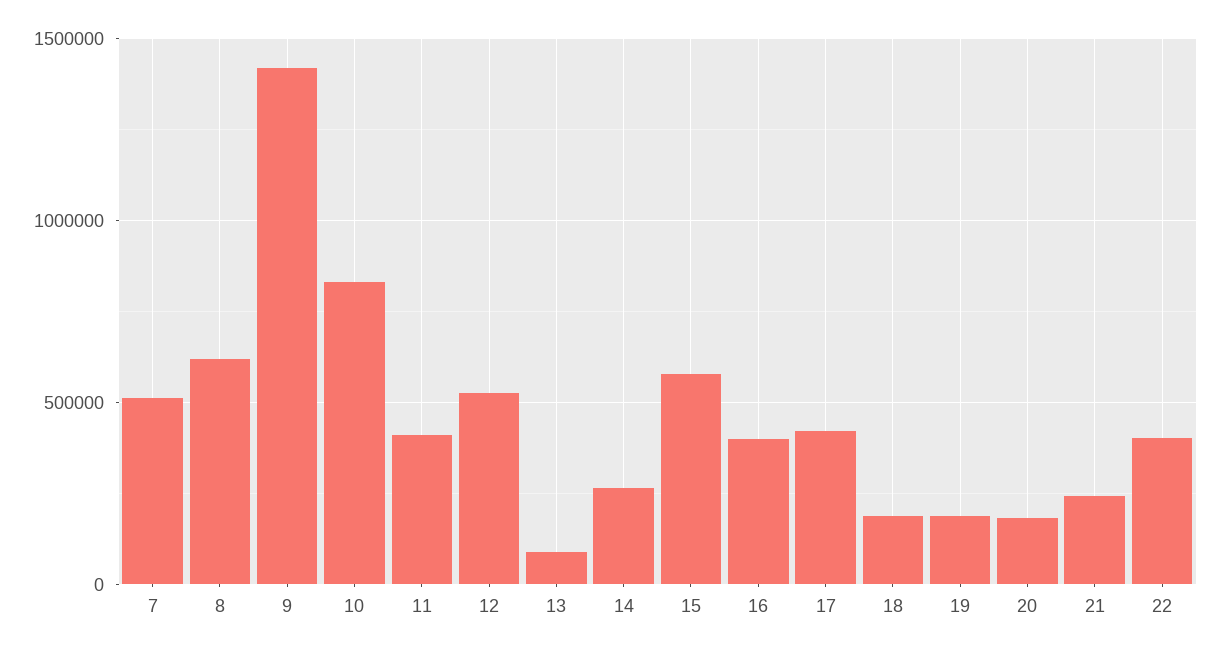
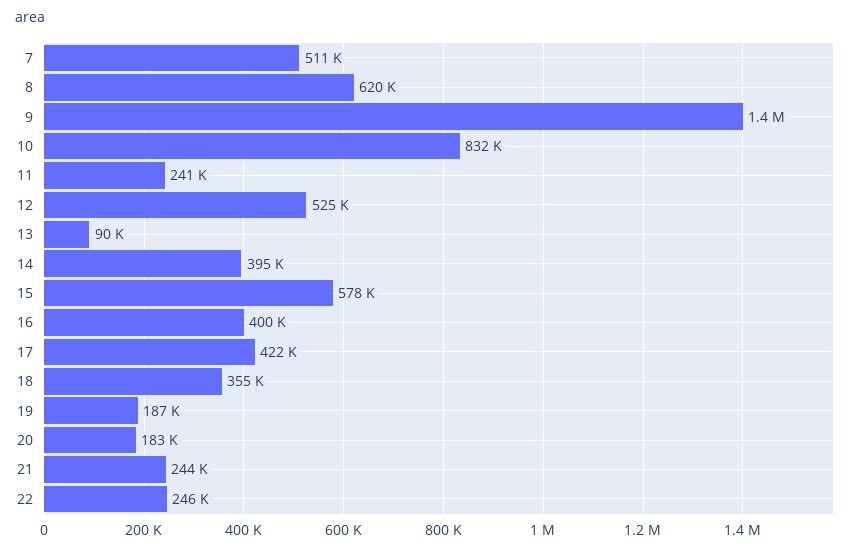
  {
    "7": 511000,
    "8": 620000,
    "9": 1400000,
    "10": 832000,
-   "11": 400000,
+   "11": 241000,
    "12": 525000,
    "13": 90000,
-   "14": 250000,
+   "14": 395000,
    "15": 578000,
    "16": 400000,
    "17": 422000,
-   "18": 200000,
+   "18": 355000,
    "19": 187000,
    "20": 183000,
    "21": 244000,
-   "22": 400000
+   "22": 246000
  }

